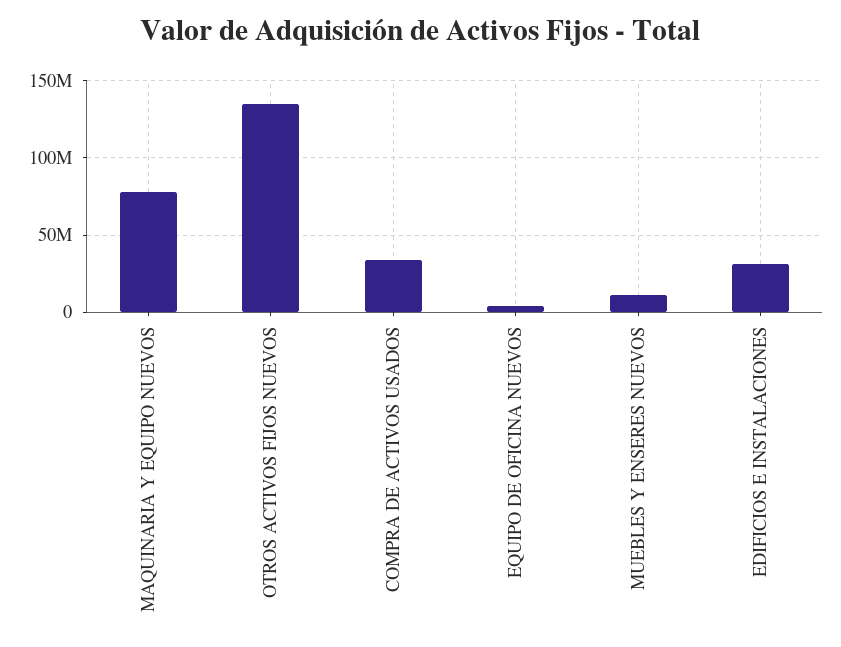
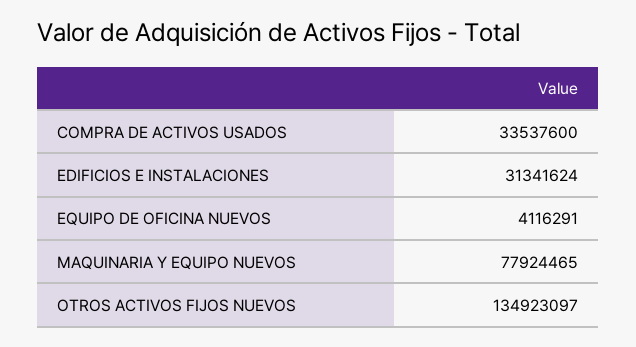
  {
    "MAQUINARIA Y EQUIPO NUEVOS": 77924465,
    "OTROS ACTIVOS FIJOS NUEVOS": 134923097,
    "COMPRA DE ACTIVOS USADOS": 33537600,
    "EQUIPO DE OFICINA NUEVOS": 4116291,
-   "MUEBLES Y ENSERES NUEVOS": 10000000,
    "EDIFICIOS E INSTALACIONES": 31341624
  }

